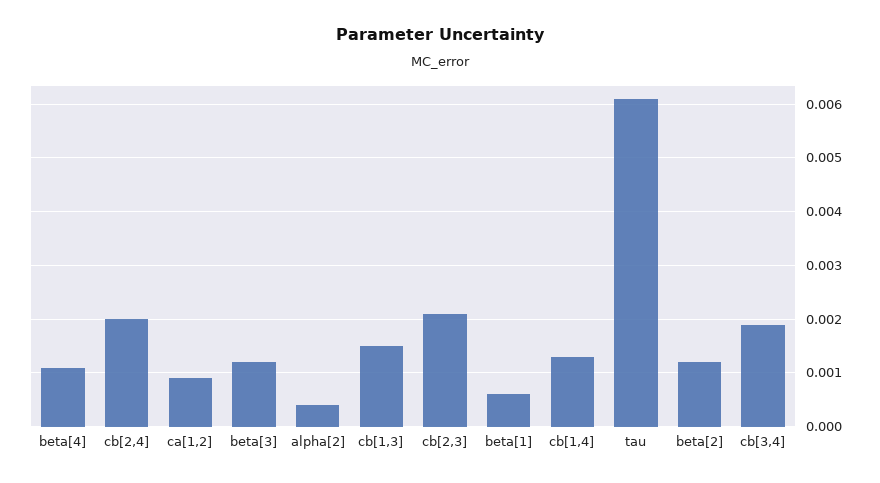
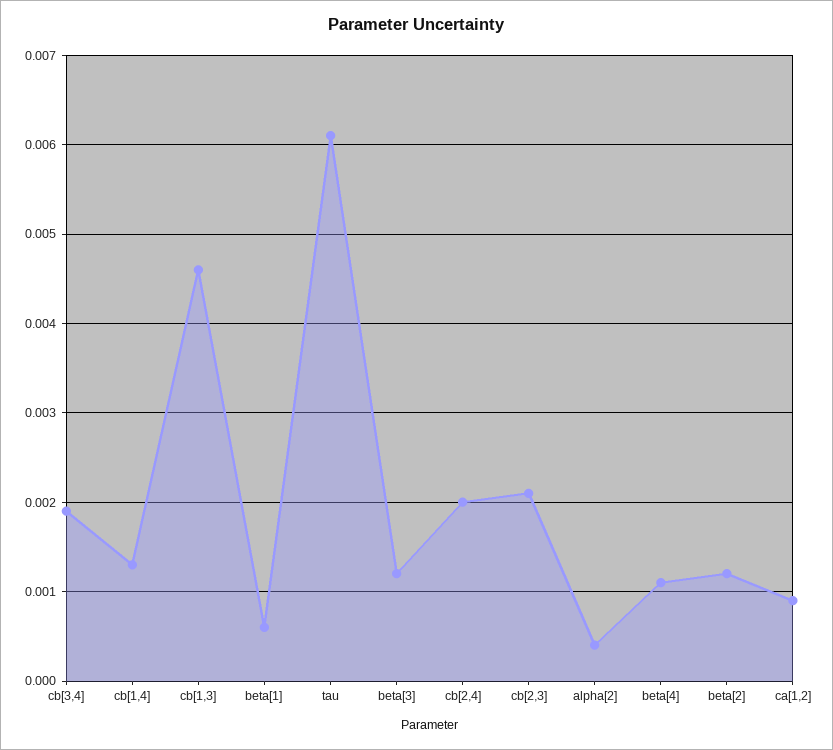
  {
    "beta[4]": 0.0011,
    "cb[2,4]": 0.002,
    "ca[1,2]": 0.0009,
    "beta[3]": 0.0012,
    "alpha[2]": 0.0004,
-   "cb[1,3]": 0.0015,
+   "cb[1,3]": 0.0046,
    "cb[2,3]": 0.0021,
    "beta[1]": 0.0006,
    "cb[1,4]": 0.0013,
    "tau": 0.0061,
    "beta[2]": 0.0012,
    "cb[3,4]": 0.0019
  }

